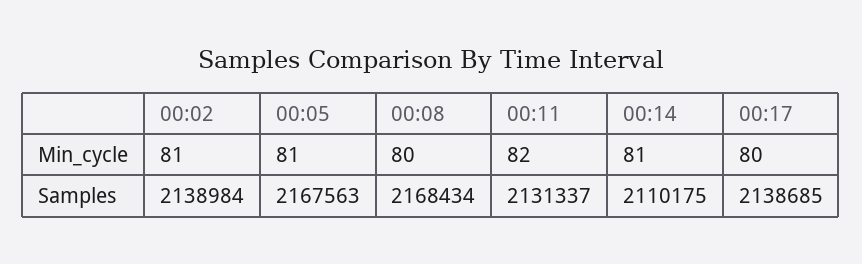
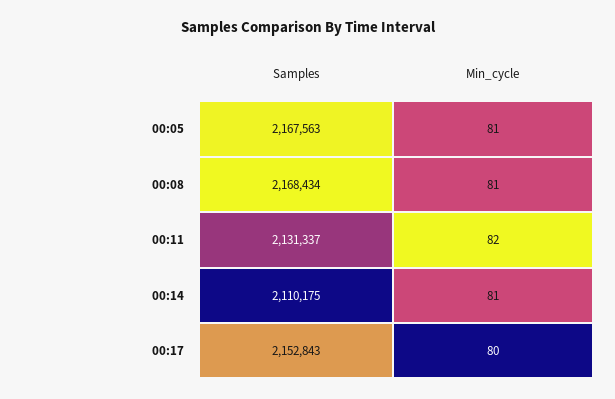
  {
-   "00:02": {
-     "Min_cycle": 81,
-     "Samples": 2138984
-   },
    "00:05": {
      "Min_cycle": 81,
      "Samples": 2167563
    },
    "00:08": {
-     "Min_cycle": 80,
+     "Min_cycle": 81,
      "Samples": 2168434
    },
    "00:11": {
      "Min_cycle": 82,
      "Samples": 2131337
    },
    "00:14": {
      "Min_cycle": 81,
      "Samples": 2110175
    },
    "00:17": {
      "Min_cycle": 80,
-     "Samples": 2138685
+     "Samples": 2152843
    }
  }

